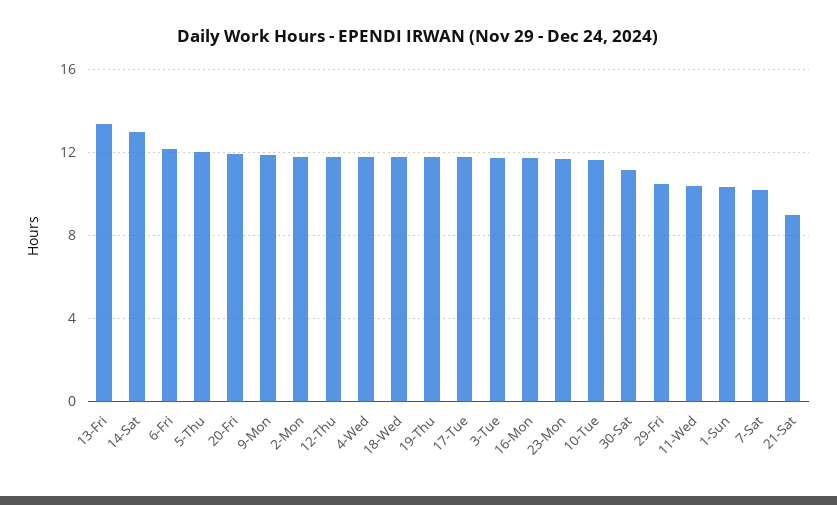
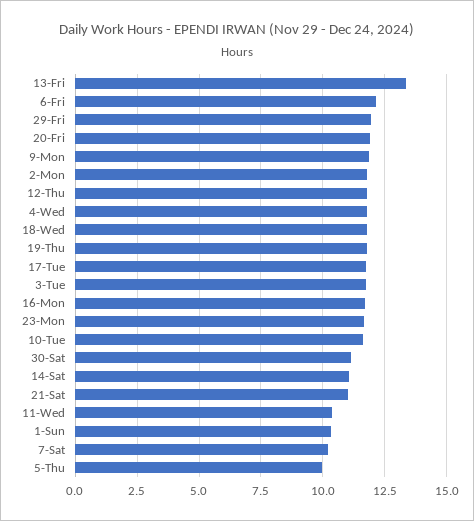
  {
    "13-Fri": 13.25,
-   "14-Sat": 13,
+   "14-Sat": 11,
    "6-Fri": 12.25,
-   "5-Thu": 12,
+   "5-Thu": 10,
    "20-Fri": 12,
    "9-Mon": 11.75,
    "2-Mon": 11.75,
    "12-Thu": 11.75,
    "4-Wed": 11.75,
    "18-Wed": 11.75,
    "19-Thu": 11.75,
    "17-Tue": 11.75,
    "3-Tue": 11.75,
    "16-Mon": 11.75,
    "23-Mon": 11.75,
    "10-Tue": 11.5,
    "30-Sat": 11.25,
-   "29-Fri": 10.5,
+   "29-Fri": 12,
    "11-Wed": 10.25,
    "1-Sun": 10.25,
    "7-Sat": 10.25,
-   "21-Sat": 9
+   "21-Sat": 11
  }

